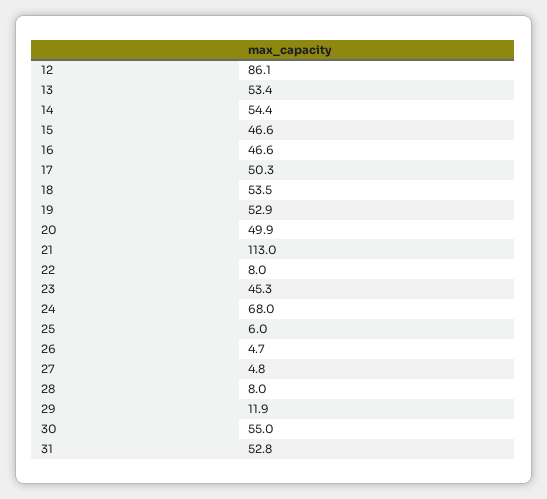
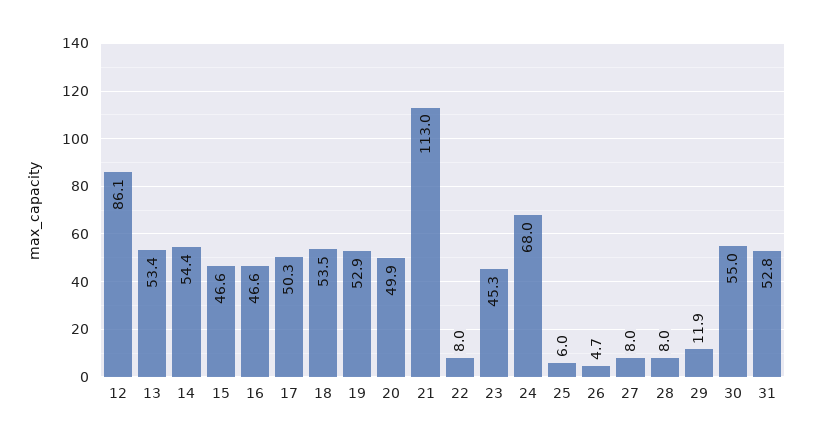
  {
    "12": 86.1,
    "13": 53.4,
    "14": 54.4,
    "15": 46.6,
    "16": 46.6,
    "17": 50.3,
    "18": 53.5,
    "19": 52.9,
    "20": 49.9,
    "21": 113,
    "22": 8,
    "23": 45.3,
    "24": 68,
    "25": 6,
    "26": 4.7,
-   "27": 4.8,
+   "27": 8,
    "28": 8,
    "29": 11.9,
    "30": 55,
    "31": 52.8
  }

